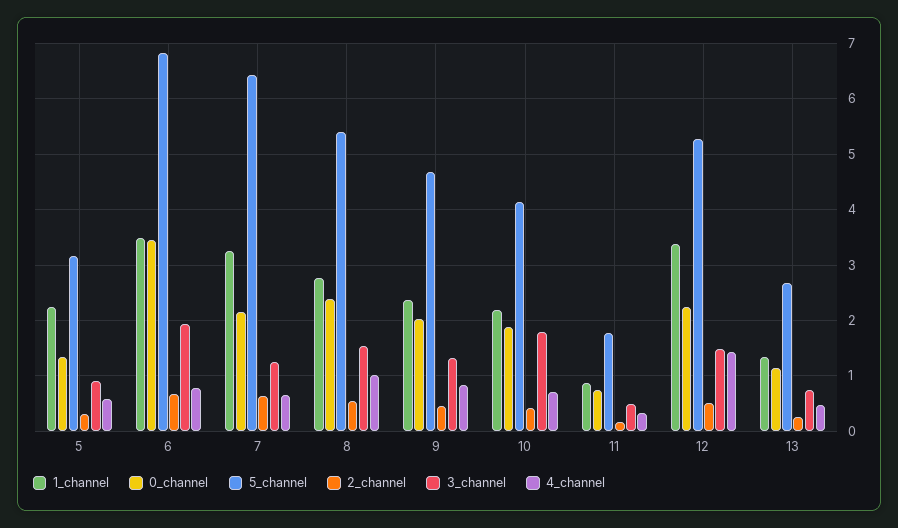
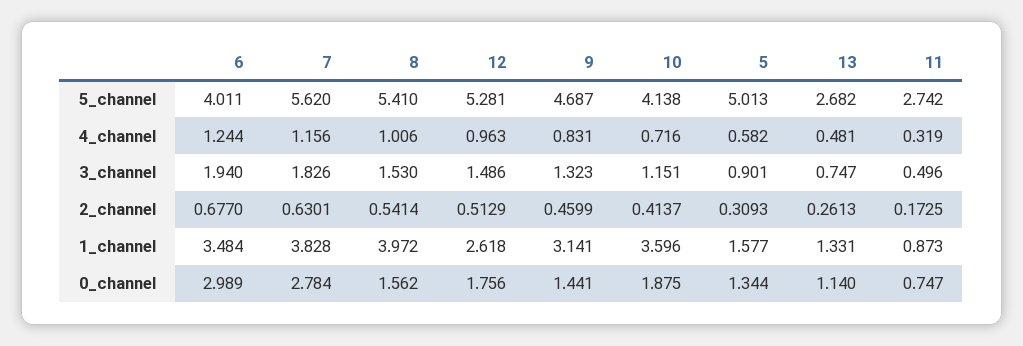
  {
    "1_channel": {
-     "5": 2.2,
+     "5": 1.577,
      "6": 3.484,
-     "7": 3.2,
+     "7": 3.828,
-     "8": 2.8,
+     "8": 3.972,
-     "9": 2.4,
+     "9": 3.141,
-     "10": 2.2,
+     "10": 3.596,
      "11": 0.873,
-     "12": 3.4,
+     "12": 2.618,
      "13": 1.331
    },
    "0_channel": {
      "5": 1.344,
-     "6": 3.4,
+     "6": 2.989,
-     "7": 2.2,
+     "7": 2.784,
-     "8": 2.4,
+     "8": 1.562,
-     "9": 2,
+     "9": 1.441,
      "10": 1.875,
      "11": 0.747,
-     "12": 2.2,
+     "12": 1.756,
      "13": 1.14
    },
    "5_channel": {
-     "5": 3.2,
+     "5": 5.013,
-     "6": 6.8,
+     "6": 4.011,
-     "7": 6.4,
+     "7": 5.62,
      "8": 5.41,
      "9": 4.687,
      "10": 4.138,
-     "11": 1.8,
+     "11": 2.742,
      "12": 5.281,
      "13": 2.682
    },
    "2_channel": {
      "5": 0.3093,
      "6": 0.677,
      "7": 0.6301,
      "8": 0.5414,
      "9": 0.4599,
      "10": 0.4137,
      "11": 0.1725,
      "12": 0.5129,
      "13": 0.2613
    },
    "3_channel": {
      "5": 0.901,
      "6": 1.94,
-     "7": 1.2,
+     "7": 1.826,
      "8": 1.53,
      "9": 1.323,
-     "10": 1.8,
+     "10": 1.151,
      "11": 0.496,
      "12": 1.486,
      "13": 0.747
    },
    "4_channel": {
      "5": 0.582,
-     "6": 0.8,
+     "6": 1.244,
-     "7": 0.6,
+     "7": 1.156,
      "8": 1.006,
      "9": 0.831,
      "10": 0.716,
      "11": 0.319,
-     "12": 1.4,
+     "12": 0.963,
      "13": 0.481
    }
  }

